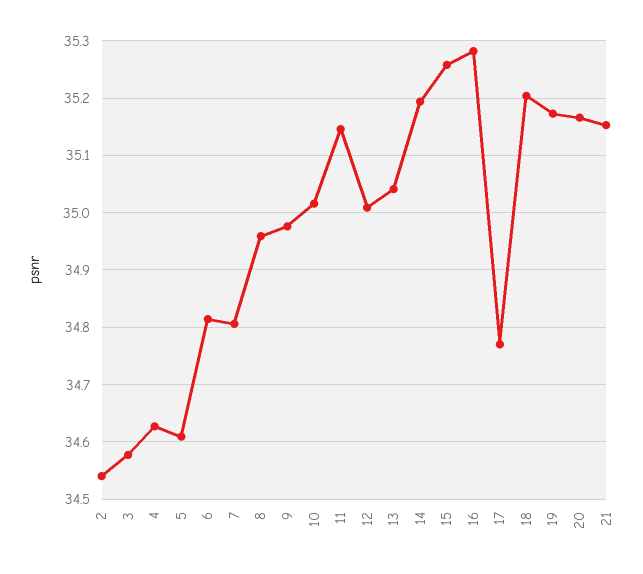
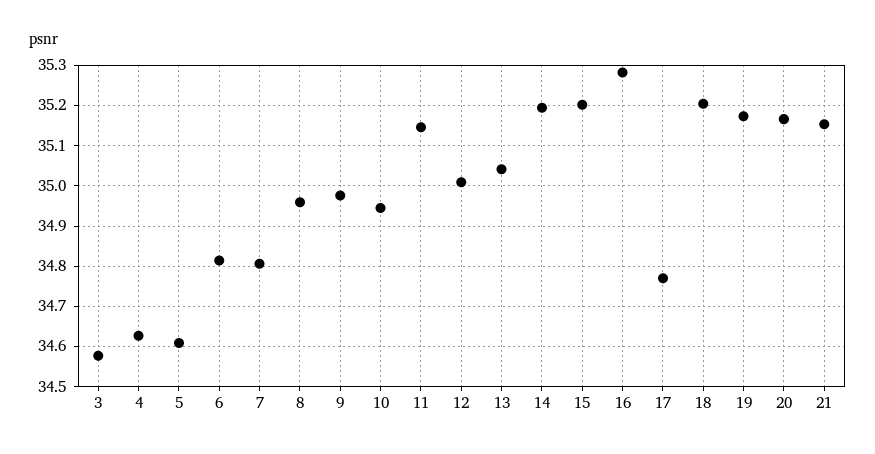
  {
-   "2": 34.54,
    "3": 34.58,
    "4": 34.62,
    "5": 34.6,
    "6": 34.82,
    "7": 34.8,
    "8": 34.96,
    "9": 34.98,
-   "10": 35.02,
+   "10": 34.94,
    "11": 35.14,
    "12": 35,
    "13": 35.04,
    "14": 35.2,
-   "15": 35.26,
+   "15": 35.2,
    "16": 35.28,
    "17": 34.78,
    "18": 35.2,
    "19": 35.18,
    "20": 35.16,
    "21": 35.16
  }

